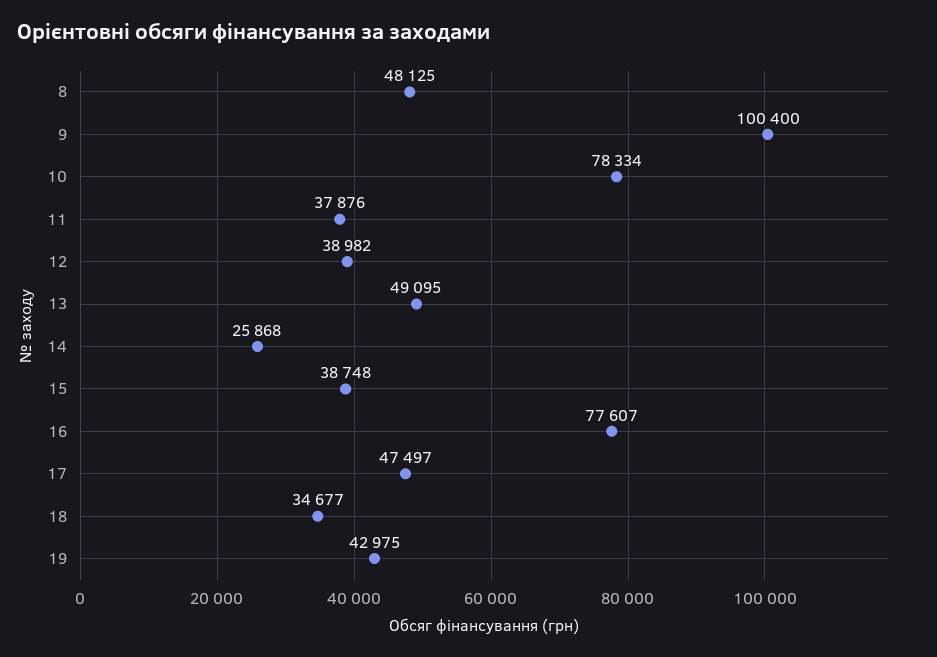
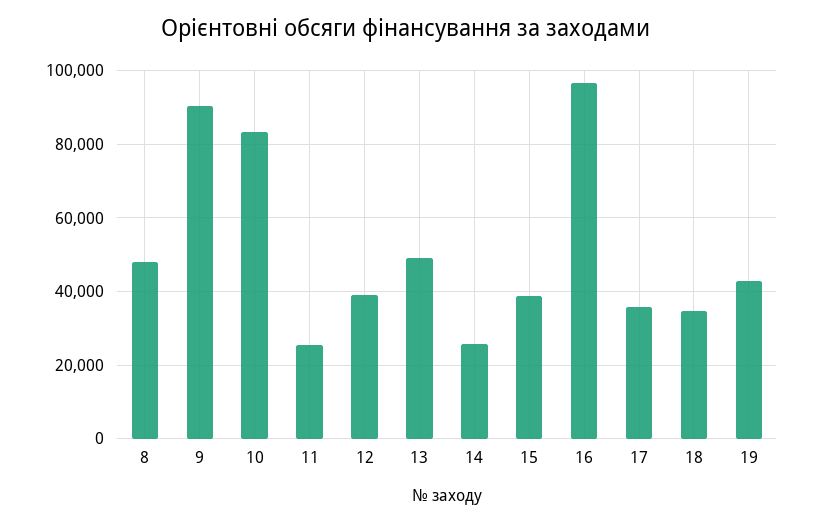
  {
    "8": 48125,
-   "9": 100400,
+   "9": 90000,
-   "10": 78334,
+   "10": 84000,
-   "11": 37876,
+   "11": 26000,
    "12": 38982,
    "13": 49095,
    "14": 25868,
    "15": 38748,
-   "16": 77607,
+   "16": 96000,
-   "17": 47497,
+   "17": 36000,
    "18": 34677,
    "19": 42975
  }

